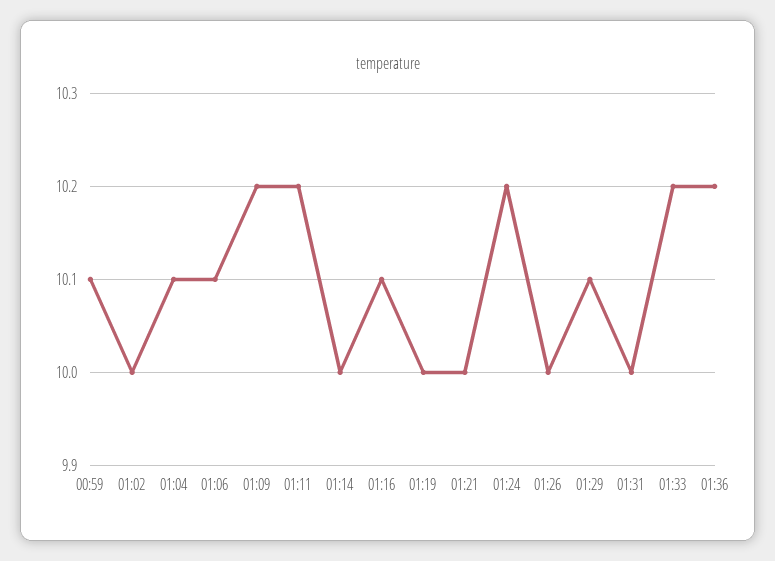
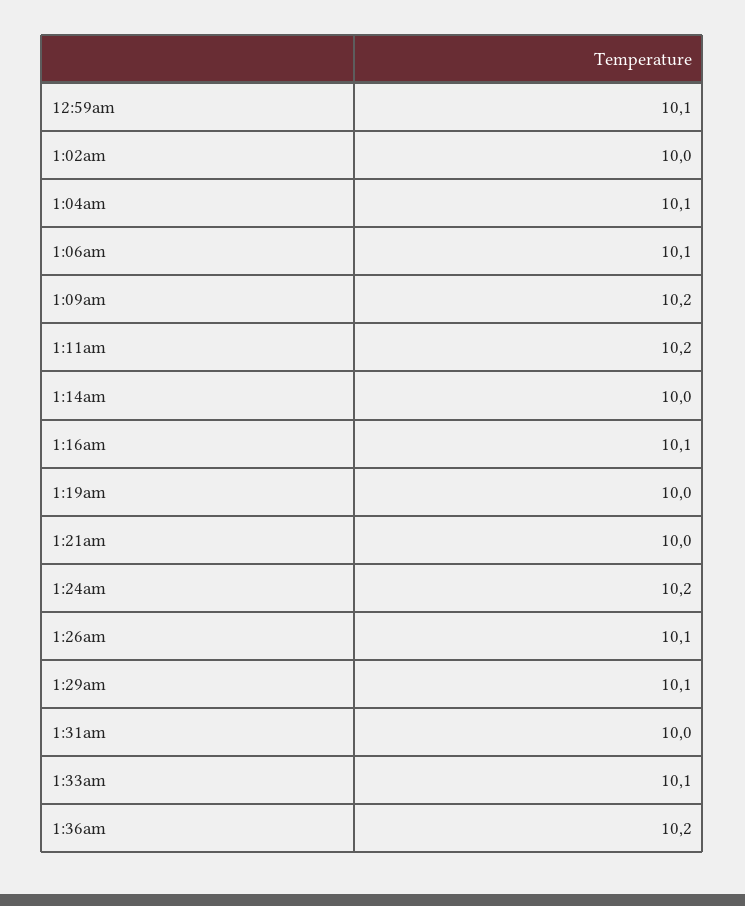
  {
    "00:59": 10.1,
    "01:02": 10,
    "01:04": 10.1,
    "01:06": 10.1,
    "01:09": 10.2,
    "01:11": 10.2,
    "01:14": 10,
    "01:16": 10.1,
    "01:19": 10,
    "01:21": 10,
    "01:24": 10.2,
-   "01:26": 10,
+   "01:26": 10.1,
    "01:29": 10.1,
    "01:31": 10,
-   "01:33": 10.2,
+   "01:33": 10.1,
    "01:36": 10.2
  }

